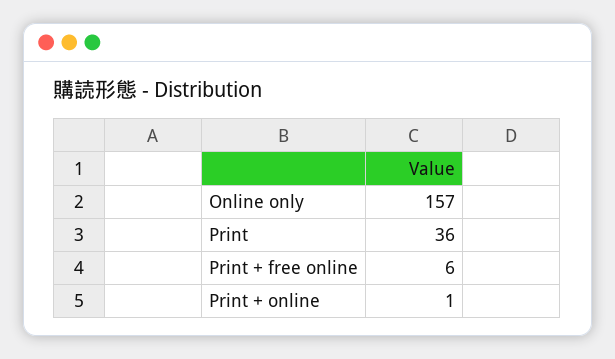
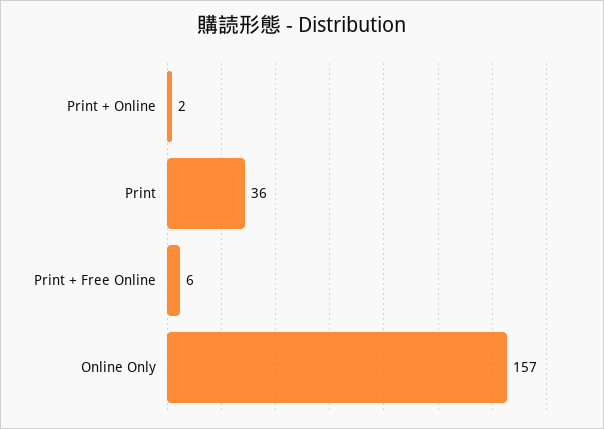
  {
    "Online only": 157,
    "Print": 36,
    "Print + free online": 6,
-   "Print + online": 1
+   "Print + online": 2
  }

